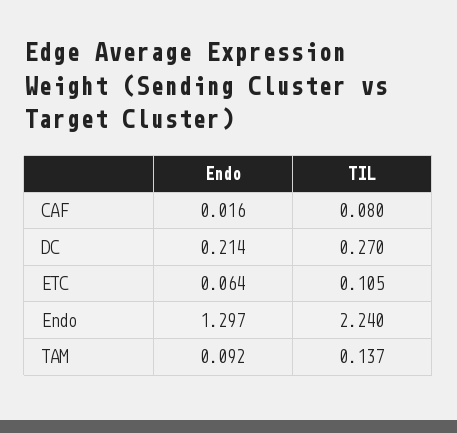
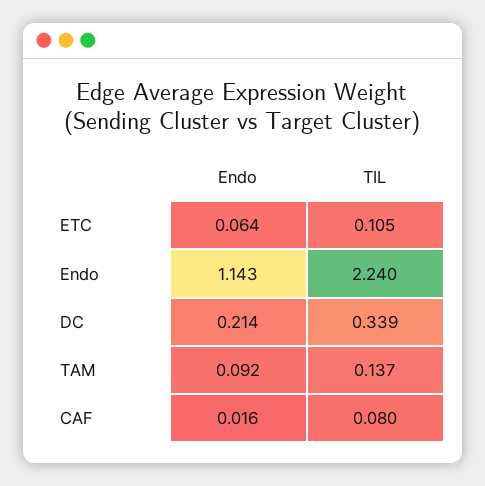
  {
    "Endo": {
      "CAF": 0.016,
      "DC": 0.214,
      "ETC": 0.064,
-     "Endo": 1.297,
+     "Endo": 1.143,
      "TAM": 0.092
    },
    "TIL": {
      "CAF": 0.08,
-     "DC": 0.27,
+     "DC": 0.339,
      "ETC": 0.105,
      "Endo": 2.24,
      "TAM": 0.137
    }
  }

